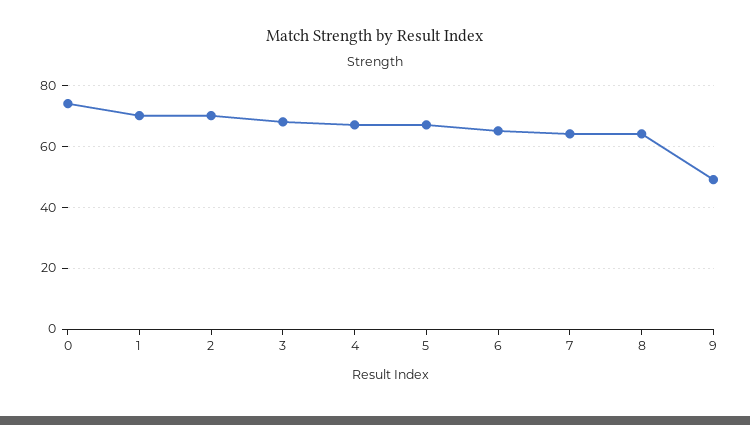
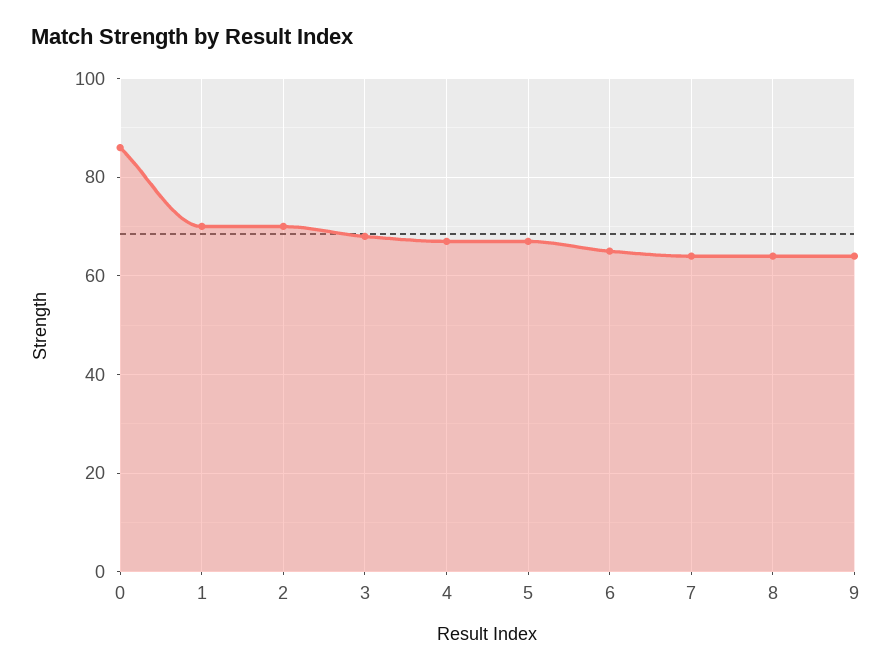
  {
-   "0": 75,
+   "0": 85,
    "1": 70,
    "2": 70,
    "3": 70,
    "4": 65,
    "5": 65,
    "6": 65,
    "7": 65,
    "8": 65,
-   "9": 50
+   "9": 65
  }

